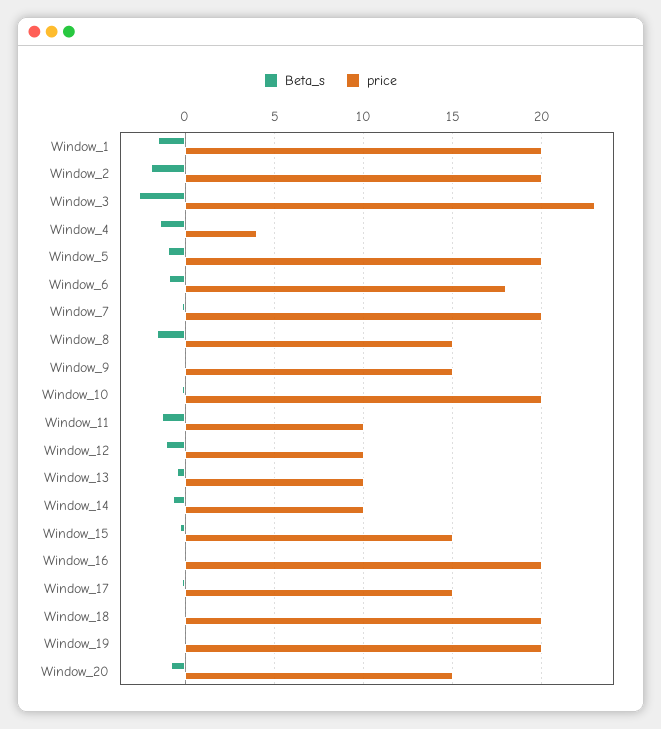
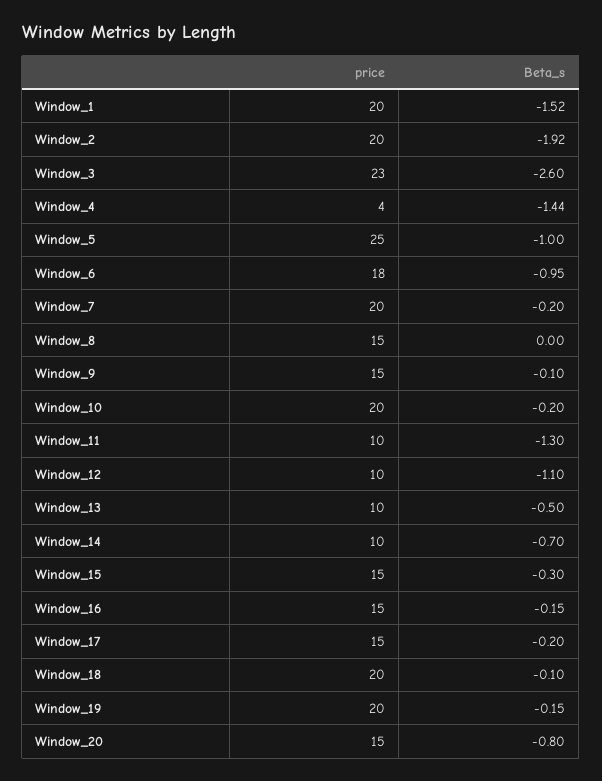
  {
    "Beta_s": {
      "Window_1": -1.52,
      "Window_2": -1.92,
      "Window_3": -2.6,
      "Window_4": -1.44,
      "Window_5": -1,
      "Window_6": -0.95,
      "Window_7": -0.2,
-     "Window_8": -1.5,
+     "Window_8": 0,
      "Window_9": -0.1,
      "Window_10": -0.2,
      "Window_11": -1.3,
      "Window_12": -1.1,
      "Window_13": -0.5,
      "Window_14": -0.7,
      "Window_15": -0.3,
      "Window_16": -0.15,
      "Window_17": -0.2,
      "Window_18": -0.1,
      "Window_19": -0.15,
      "Window_20": -0.8
    },
    "price": {
      "Window_1": 20,
      "Window_2": 20,
      "Window_3": 23,
      "Window_4": 4,
-     "Window_5": 20,
+     "Window_5": 25,
      "Window_6": 18,
      "Window_7": 20,
      "Window_8": 15,
      "Window_9": 15,
      "Window_10": 20,
      "Window_11": 10,
      "Window_12": 10,
      "Window_13": 10,
      "Window_14": 10,
      "Window_15": 15,
-     "Window_16": 20,
+     "Window_16": 15,
      "Window_17": 15,
      "Window_18": 20,
      "Window_19": 20,
      "Window_20": 15
    }
  }

